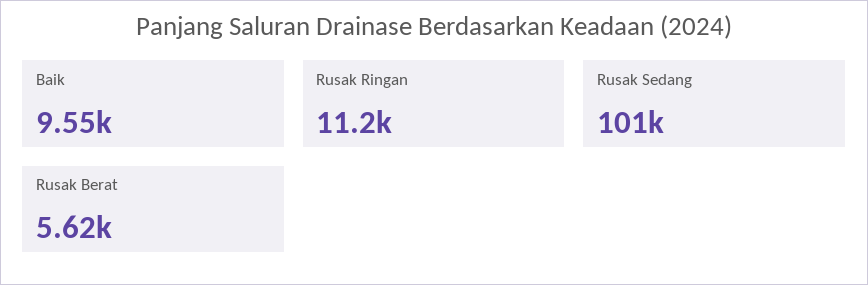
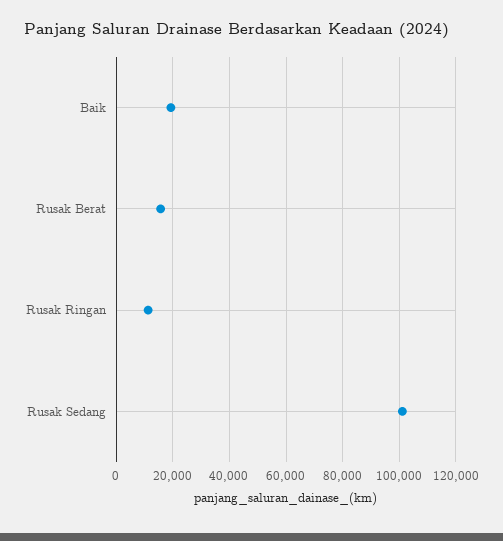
  {
-   "Baik": 9550,
+   "Baik": 20000,
    "Rusak Ringan": 11200,
    "Rusak Sedang": 101000,
-   "Rusak Berat": 5620
+   "Rusak Berat": 15000
  }

